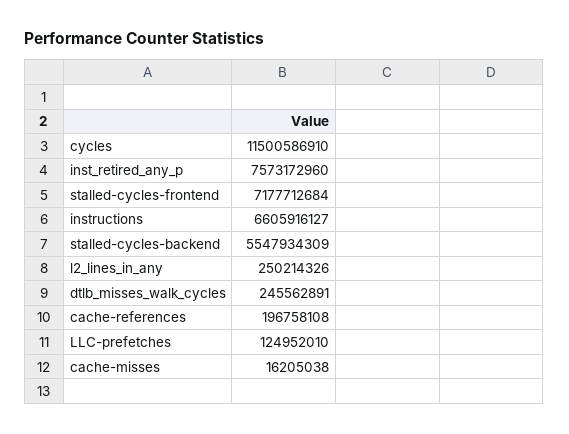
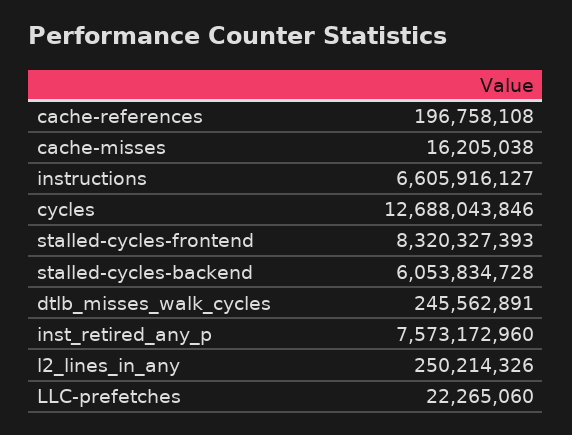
  {
-   "cycles": 11500586910,
+   "cycles": 12688043846,
    "inst_retired_any_p": 7573172960,
-   "stalled-cycles-frontend": 7177712684,
+   "stalled-cycles-frontend": 8320327393,
    "instructions": 6605916127,
-   "stalled-cycles-backend": 5547934309,
+   "stalled-cycles-backend": 6053834728,
    "l2_lines_in_any": 250214326,
    "dtlb_misses_walk_cycles": 245562891,
    "cache-references": 196758108,
-   "LLC-prefetches": 124952010,
+   "LLC-prefetches": 22265060,
    "cache-misses": 16205038
  }

